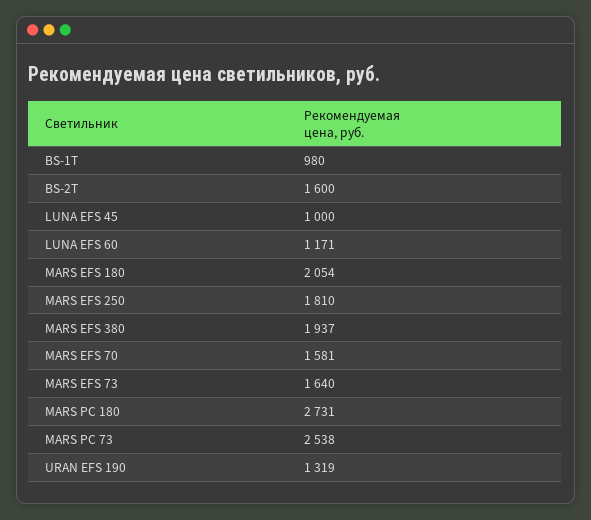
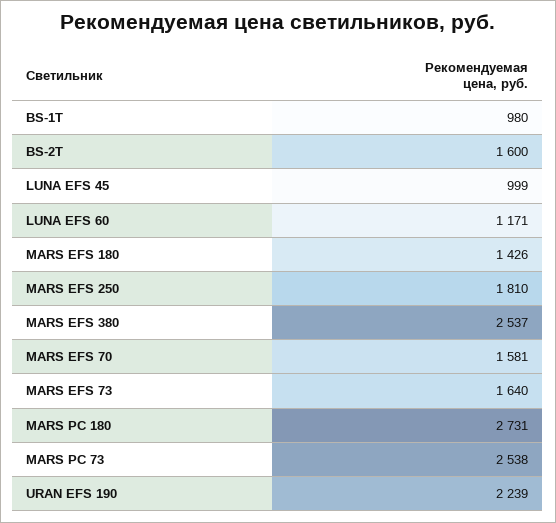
  {
    "BS-1T": 980,
    "BS-2T": 1600,
-   "LUNA EFS 45": 1000,
+   "LUNA EFS 45": 999,
    "LUNA EFS 60": 1171,
-   "MARS EFS 180": 2054,
+   "MARS EFS 180": 1426,
    "MARS EFS 250": 1810,
-   "MARS EFS 380": 1937,
+   "MARS EFS 380": 2537,
    "MARS EFS 70": 1581,
    "MARS EFS 73": 1640,
    "MARS PC 180": 2731,
    "MARS PC 73": 2538,
-   "URAN EFS 190": 1319
+   "URAN EFS 190": 2239
  }

